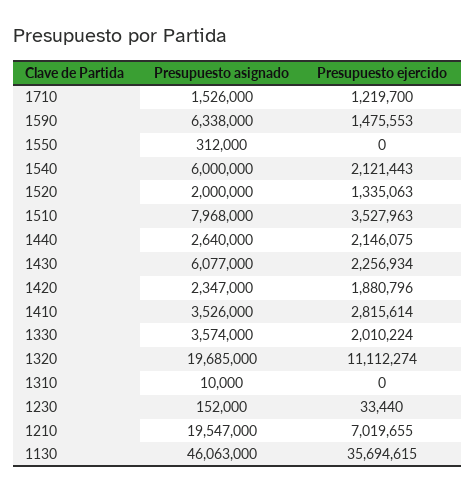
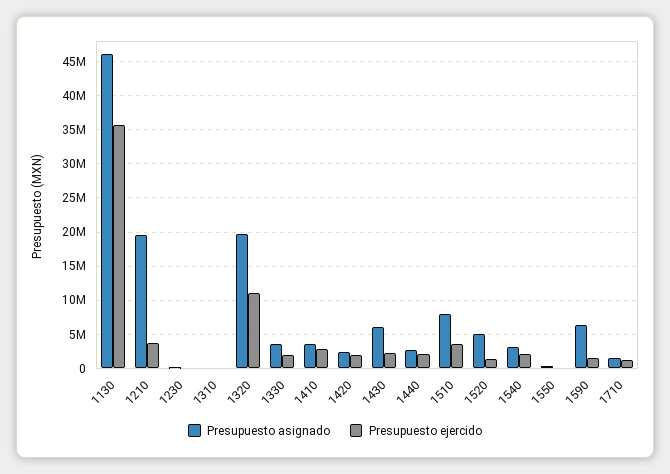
  {
    "Presupuesto asignado": {
      "1710": 1526000,
      "1590": 6338000,
      "1550": 312000,
-     "1540": 6000000,
+     "1540": 3000000,
-     "1520": 2000000,
+     "1520": 5000000,
      "1510": 7968000,
      "1440": 2640000,
      "1430": 6077000,
      "1420": 2347000,
      "1410": 3526000,
      "1330": 3574000,
      "1320": 19685000,
      "1310": 10000,
      "1230": 152000,
      "1210": 19547000,
      "1130": 46063000
    },
    "Presupuesto ejercido": {
      "1710": 1219700,
      "1590": 1475553,
      "1550": 0,
      "1540": 2121443,
      "1520": 1335063,
      "1510": 3527963,
      "1440": 2146075,
      "1430": 2256934,
      "1420": 1880796,
      "1410": 2815614,
      "1330": 2010224,
      "1320": 11112274,
      "1310": 0,
      "1230": 33440,
-     "1210": 7019655,
+     "1210": 4000000,
      "1130": 35694615
    }
  }

